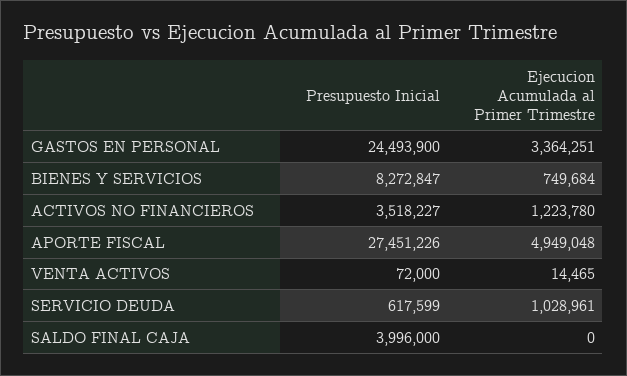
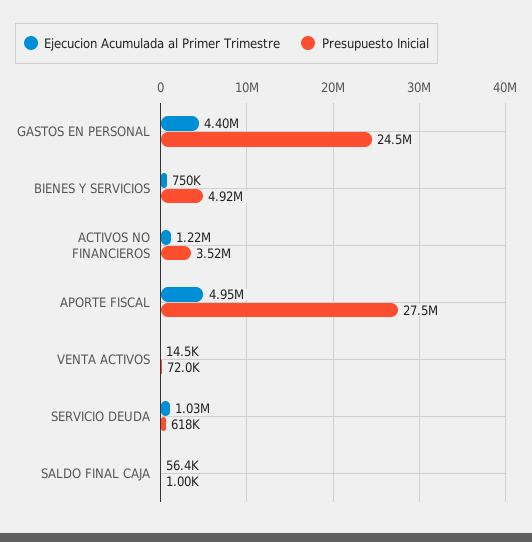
  {
    "Presupuesto Inicial": {
      "GASTOS EN PERSONAL": 24493900,
-     "BIENES Y SERVICIOS": 8272847,
+     "BIENES Y SERVICIOS": 4920000,
      "ACTIVOS NO FINANCIEROS": 3518227,
      "APORTE FISCAL": 27451226,
      "VENTA ACTIVOS": 72000,
      "SERVICIO DEUDA": 617599,
-     "SALDO FINAL CAJA": 3996000
+     "SALDO FINAL CAJA": 1000
    },
    "Ejecucion Acumulada al Primer Trimestre": {
-     "GASTOS EN PERSONAL": 3364251,
+     "GASTOS EN PERSONAL": 4400000,
      "BIENES Y SERVICIOS": 749684,
      "ACTIVOS NO FINANCIEROS": 1223780,
      "APORTE FISCAL": 4949048,
      "VENTA ACTIVOS": 14465,
      "SERVICIO DEUDA": 1028961,
-     "SALDO FINAL CAJA": 0
+     "SALDO FINAL CAJA": 56400
    }
  }

